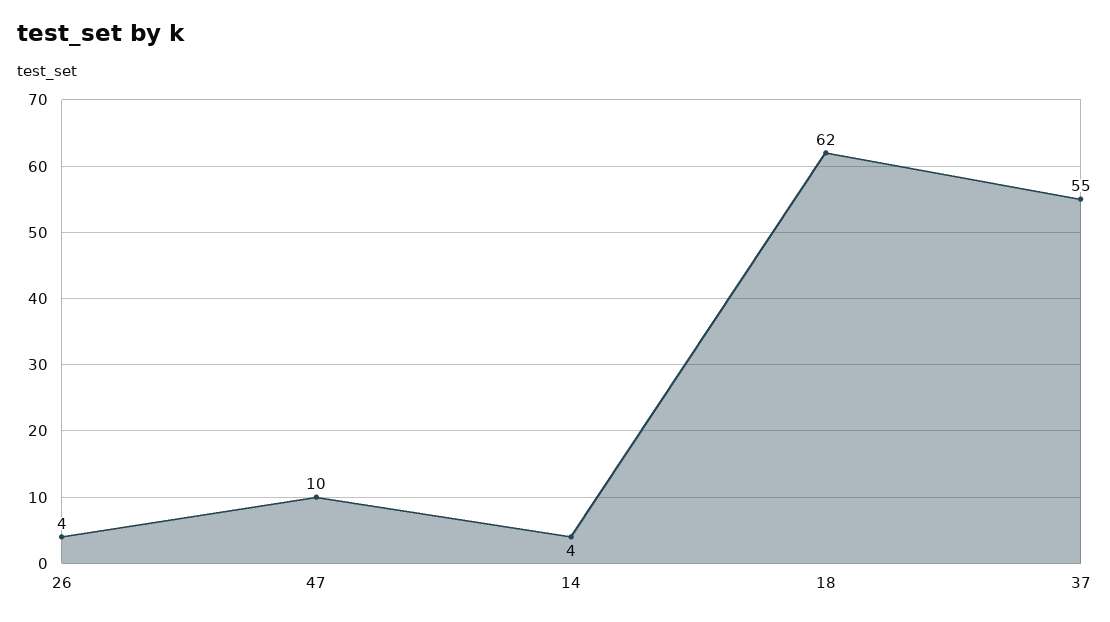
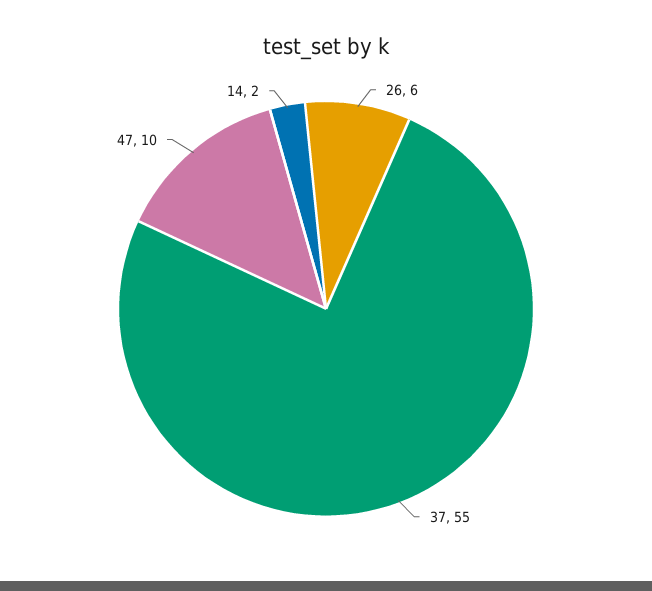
  {
-   "26": 4,
+   "26": 6,
    "47": 10,
-   "14": 4,
+   "14": 2,
-   "18": 62,
    "37": 55
  }

